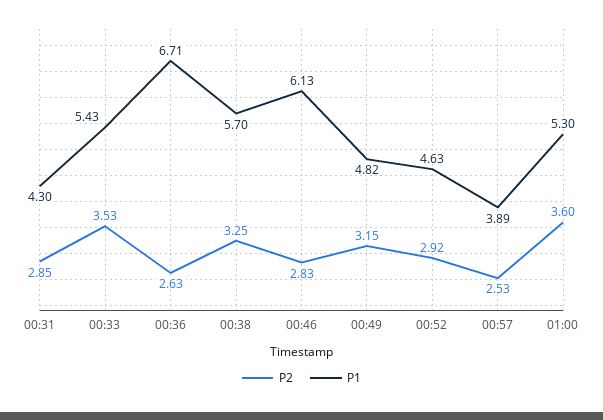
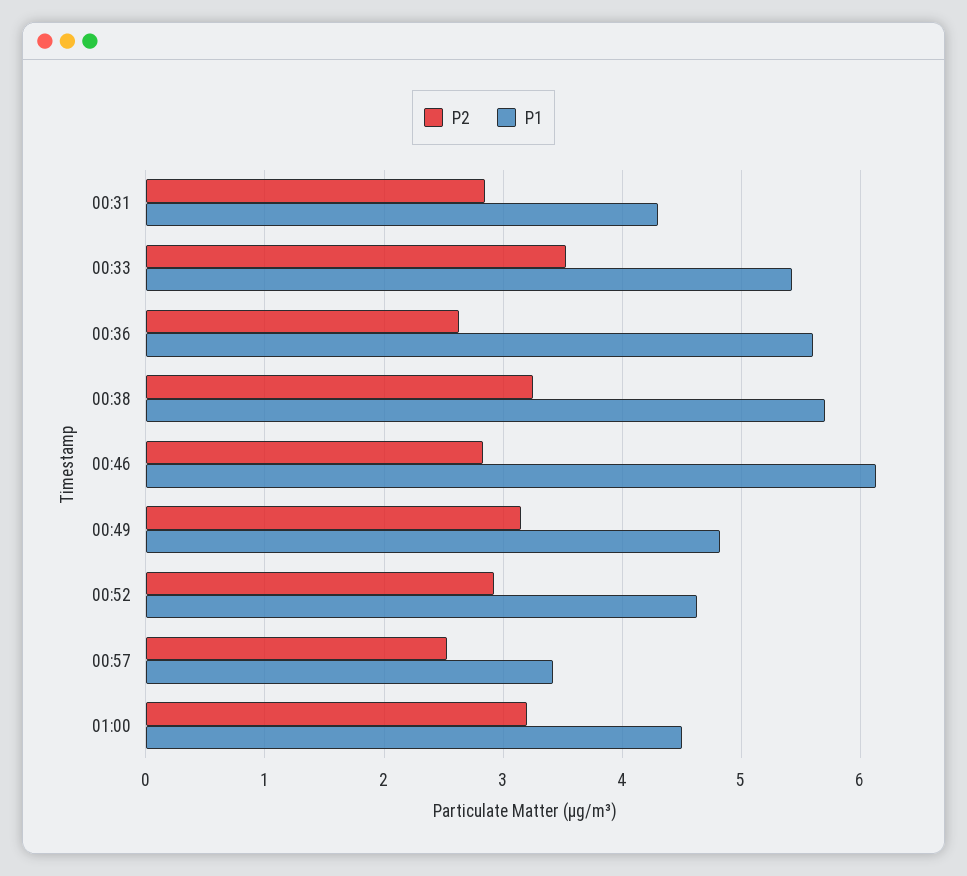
  {
    "P2": {
      "00:31": 2.85,
      "00:33": 3.53,
      "00:36": 2.63,
      "00:38": 3.25,
      "00:46": 2.83,
      "00:49": 3.15,
      "00:52": 2.92,
      "00:57": 2.53,
-     "01:00": 3.6
+     "01:00": 3.2
    },
    "P1": {
      "00:31": 4.3,
      "00:33": 5.43,
-     "00:36": 6.71,
+     "00:36": 5.6,
      "00:38": 5.7,
      "00:46": 6.13,
      "00:49": 4.82,
      "00:52": 4.63,
-     "00:57": 3.89,
+     "00:57": 3.4,
-     "01:00": 5.3
+     "01:00": 4.5
    }
  }

